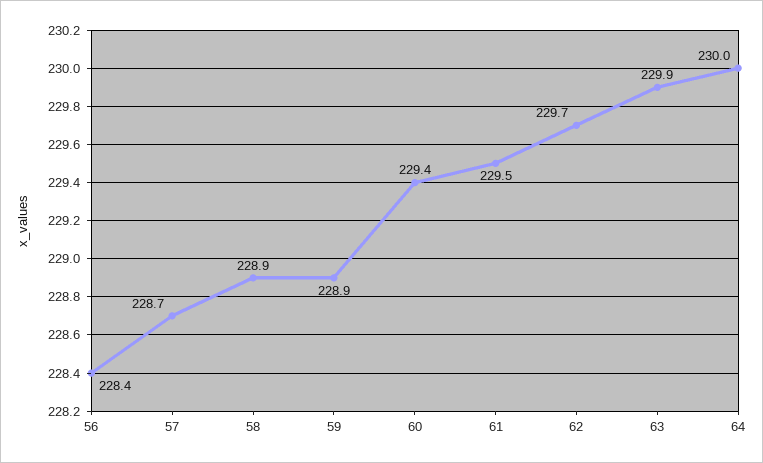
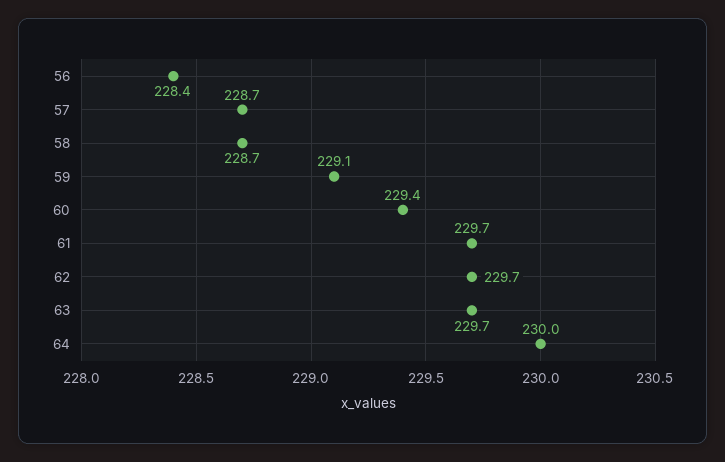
  {
    "56": 228.4,
    "57": 228.7,
-   "58": 228.9,
+   "58": 228.7,
-   "59": 228.9,
+   "59": 229.1,
    "60": 229.4,
-   "61": 229.5,
+   "61": 229.7,
    "62": 229.7,
-   "63": 229.9,
+   "63": 229.7,
    "64": 230
  }

